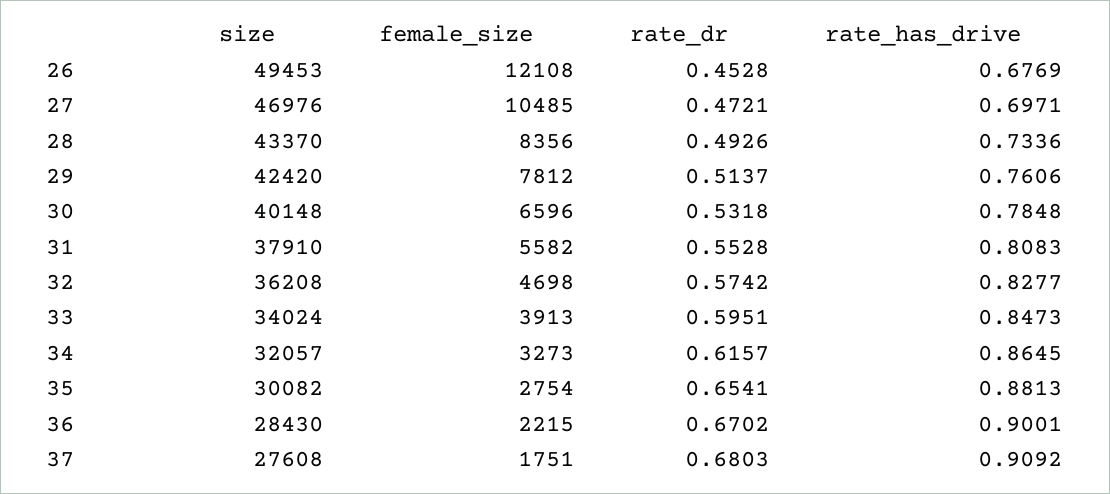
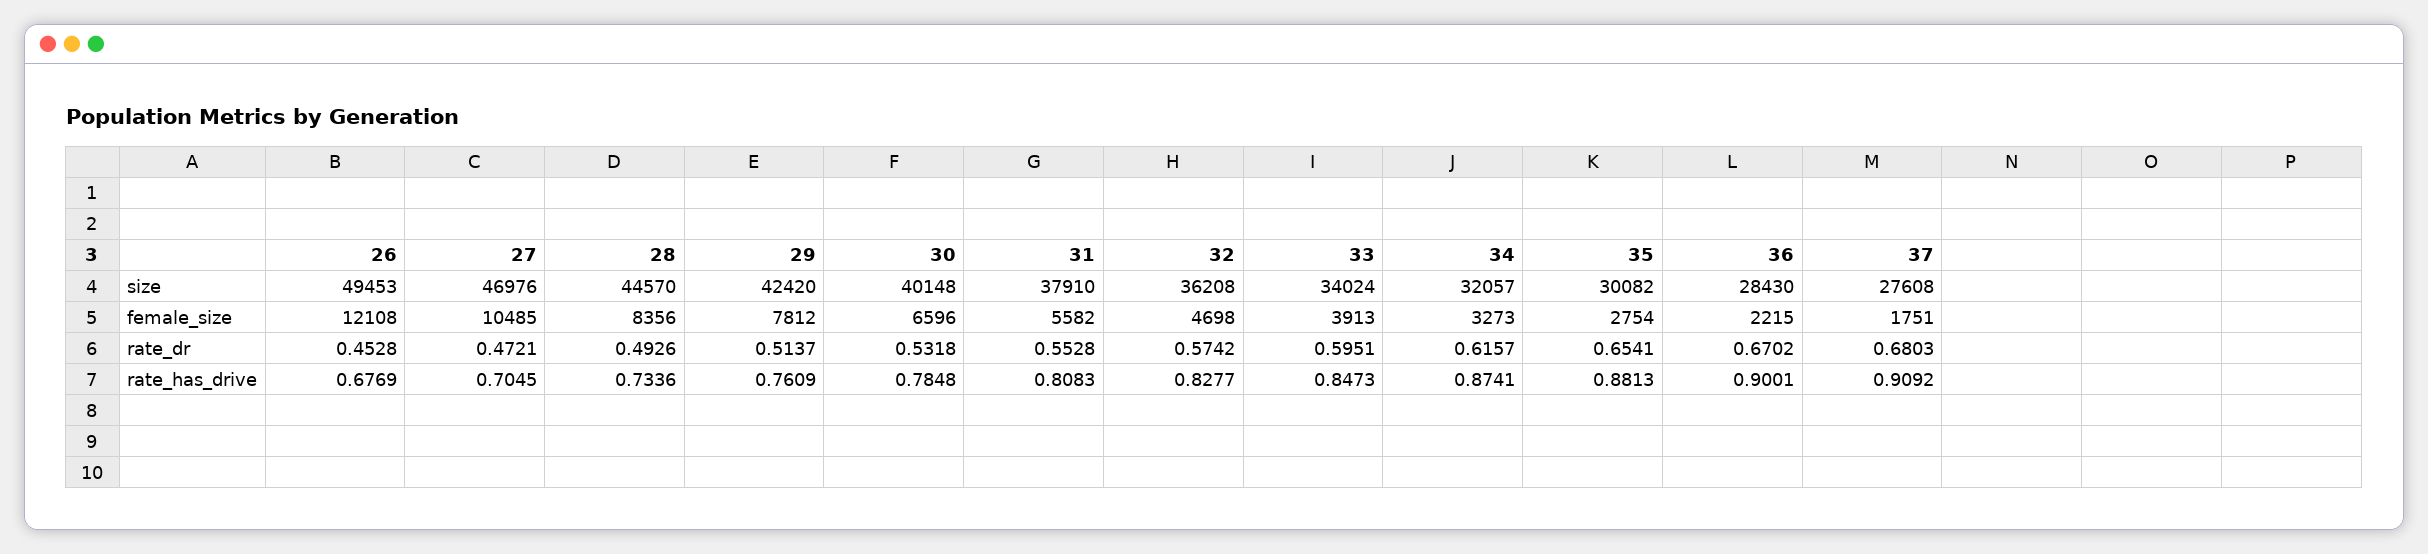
  {
    "size": {
      "26": 49453,
      "27": 46976,
-     "28": 43370,
+     "28": 44570,
      "29": 42420,
      "30": 40148,
      "31": 37910,
      "32": 36208,
      "33": 34024,
      "34": 32057,
      "35": 30082,
      "36": 28430,
      "37": 27608
    },
    "female_size": {
      "26": 12108,
      "27": 10485,
      "28": 8356,
      "29": 7812,
      "30": 6596,
      "31": 5582,
      "32": 4698,
      "33": 3913,
      "34": 3273,
      "35": 2754,
      "36": 2215,
      "37": 1751
    },
    "rate_dr": {
      "26": 0.4528,
      "27": 0.4721,
      "28": 0.4926,
      "29": 0.5137,
      "30": 0.5318,
      "31": 0.5528,
      "32": 0.5742,
      "33": 0.5951,
      "34": 0.6157,
      "35": 0.6541,
      "36": 0.6702,
      "37": 0.6803
    },
    "rate_has_drive": {
      "26": 0.6769,
-     "27": 0.6971,
+     "27": 0.7045,
      "28": 0.7336,
-     "29": 0.7606,
+     "29": 0.7609,
      "30": 0.7848,
      "31": 0.8083,
      "32": 0.8277,
      "33": 0.8473,
-     "34": 0.8645,
+     "34": 0.8741,
      "35": 0.8813,
      "36": 0.9001,
      "37": 0.9092
    }
  }

